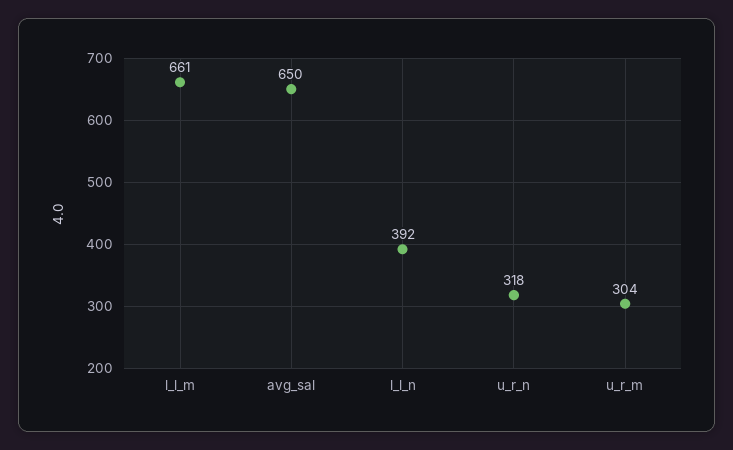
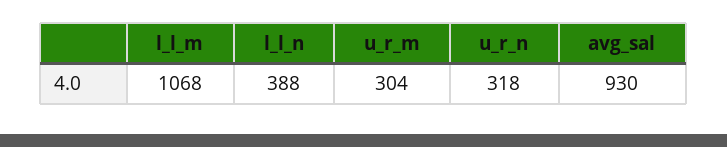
  {
-   "l_l_m": 661,
+   "l_l_m": 1068,
-   "avg_sal": 650,
+   "avg_sal": 930,
-   "l_l_n": 392,
+   "l_l_n": 388,
    "u_r_n": 318,
    "u_r_m": 304
  }

